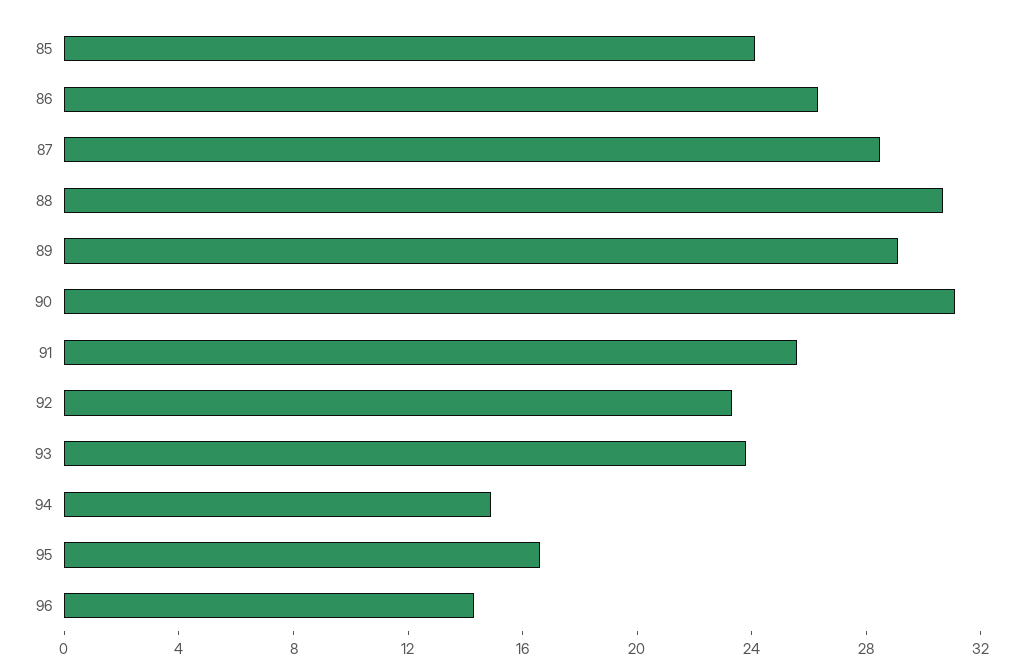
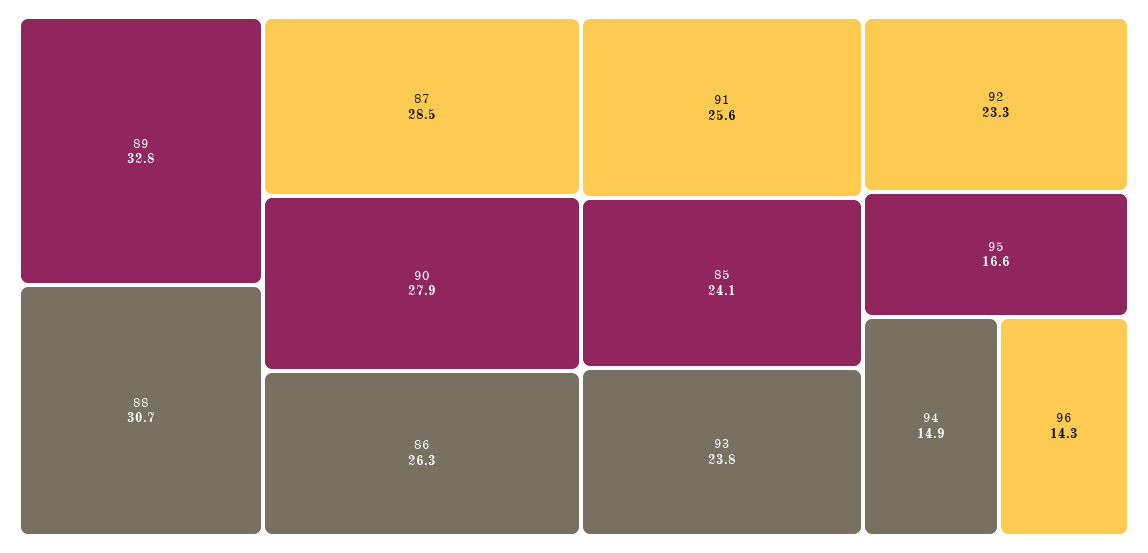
  {
    "85": 24.1,
    "86": 26.3,
    "87": 28.5,
    "88": 30.7,
-   "89": 29,
+   "89": 32.8,
-   "90": 31,
+   "90": 27.9,
    "91": 25.6,
    "92": 23.3,
    "93": 23.8,
    "94": 14.9,
    "95": 16.6,
    "96": 14.3
  }

